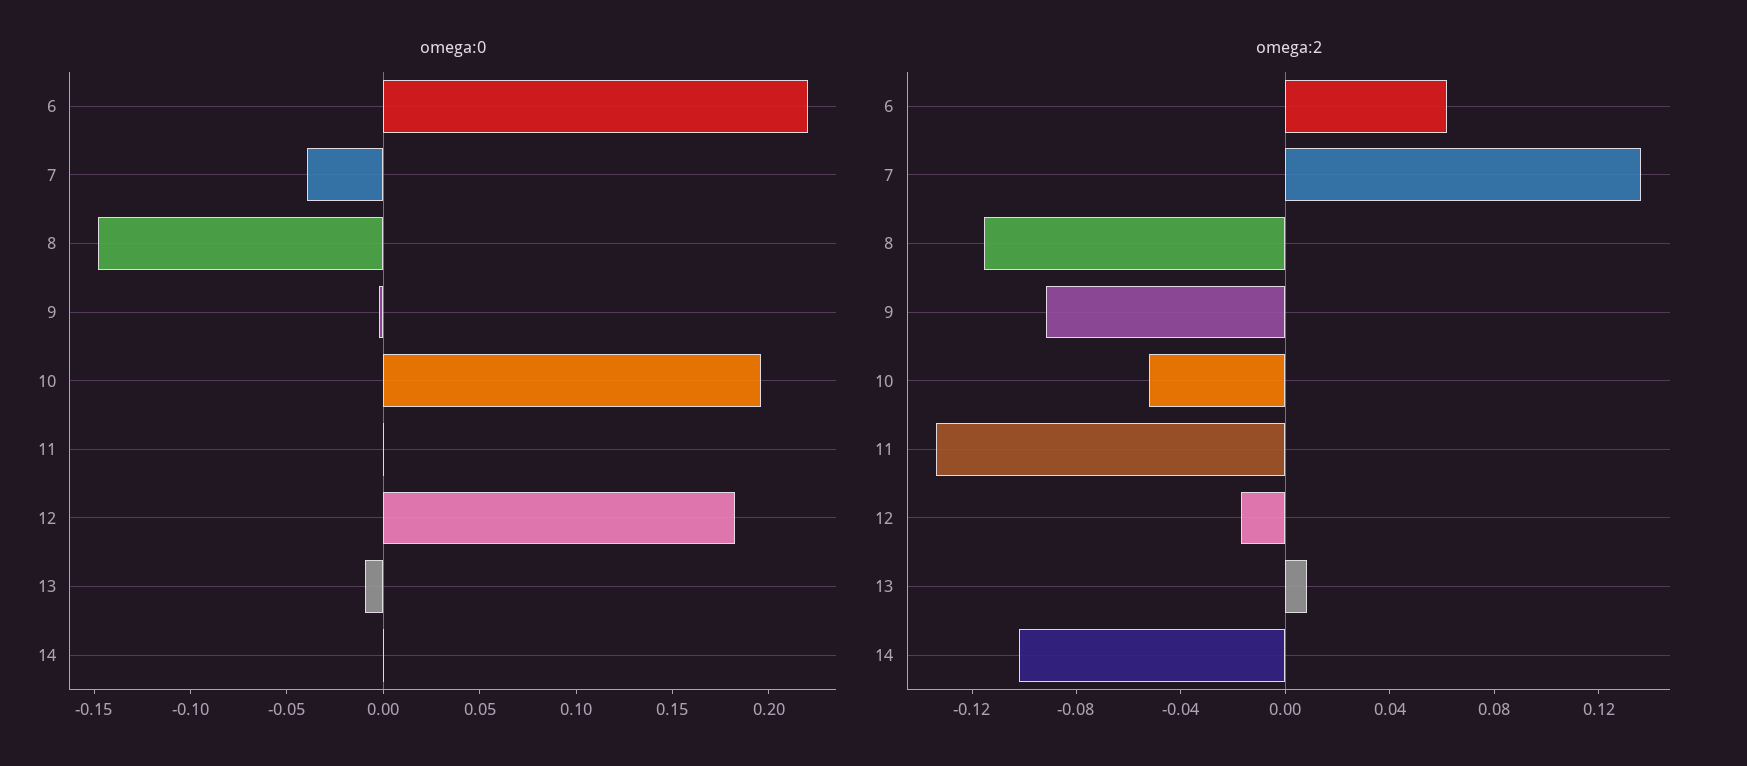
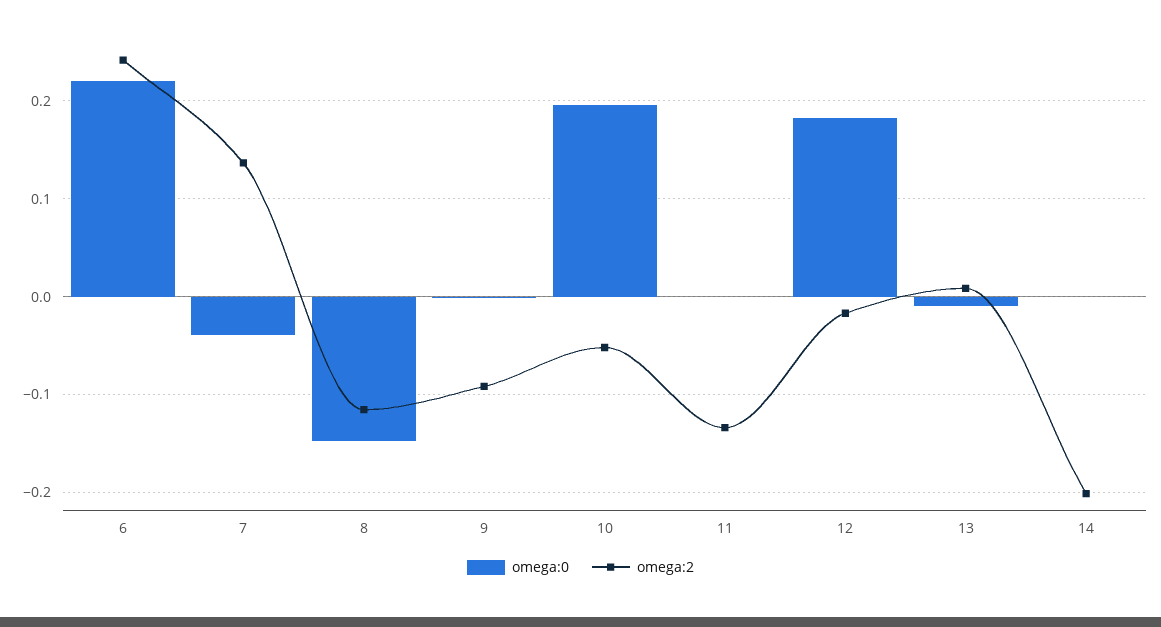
  {
    "omega:0": {
      "6": 0.22,
      "7": -0.04,
      "8": -0.15,
      "9": 0,
      "10": 0.2,
      "11": 0,
      "12": 0.18,
      "13": -0.01,
      "14": 0
    },
    "omega:2": {
-     "6": 0.06,
+     "6": 0.24,
      "7": 0.14,
      "8": -0.12,
      "9": -0.09,
      "10": -0.05,
      "11": -0.13,
      "12": -0.02,
      "13": 0.01,
-     "14": -0.1
+     "14": -0.2
    }
  }

